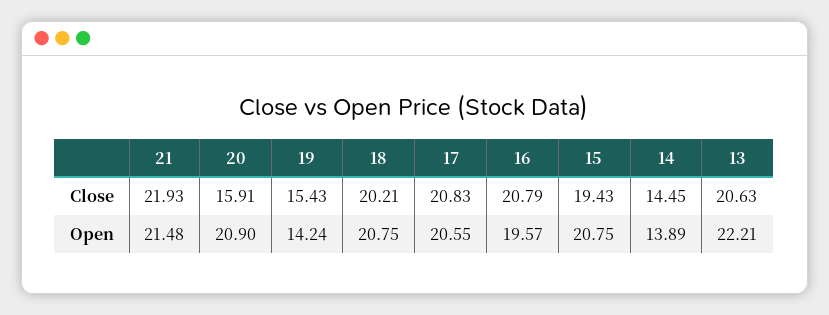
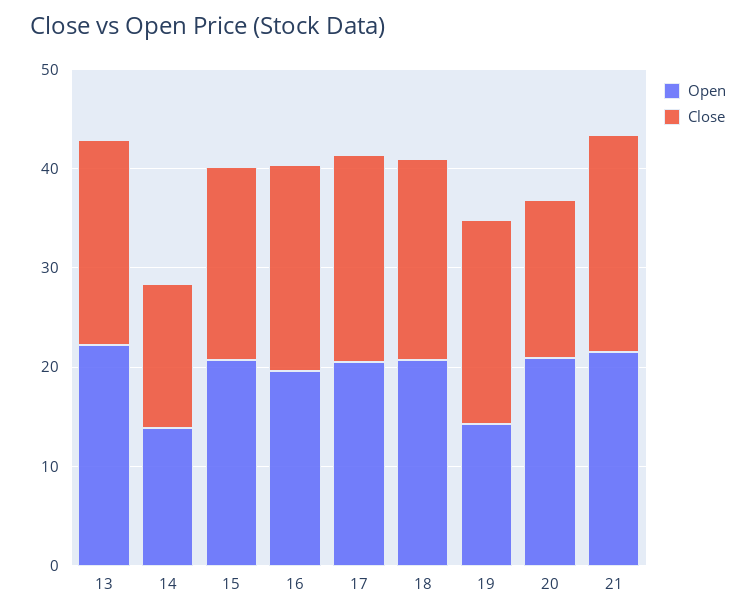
  {
    "Close": {
      "21": 21.93,
      "20": 15.91,
-     "19": 15.43,
+     "19": 20,
      "18": 20.21,
      "17": 20.83,
      "16": 20.79,
      "15": 19.43,
      "14": 14.45,
      "13": 20.63
    },
    "Open": {
      "21": 21.48,
      "20": 20.9,
      "19": 14.24,
      "18": 20.75,
      "17": 20.55,
      "16": 19.57,
      "15": 20.75,
      "14": 13.89,
      "13": 22.21
    }
  }

